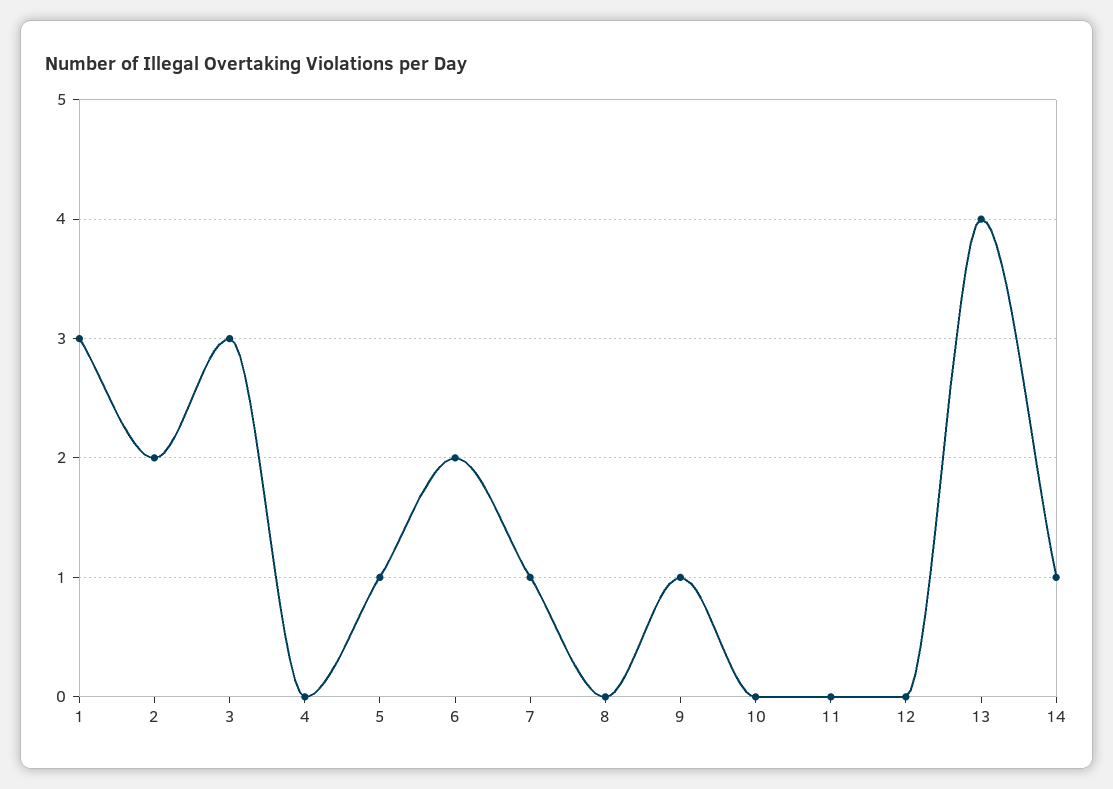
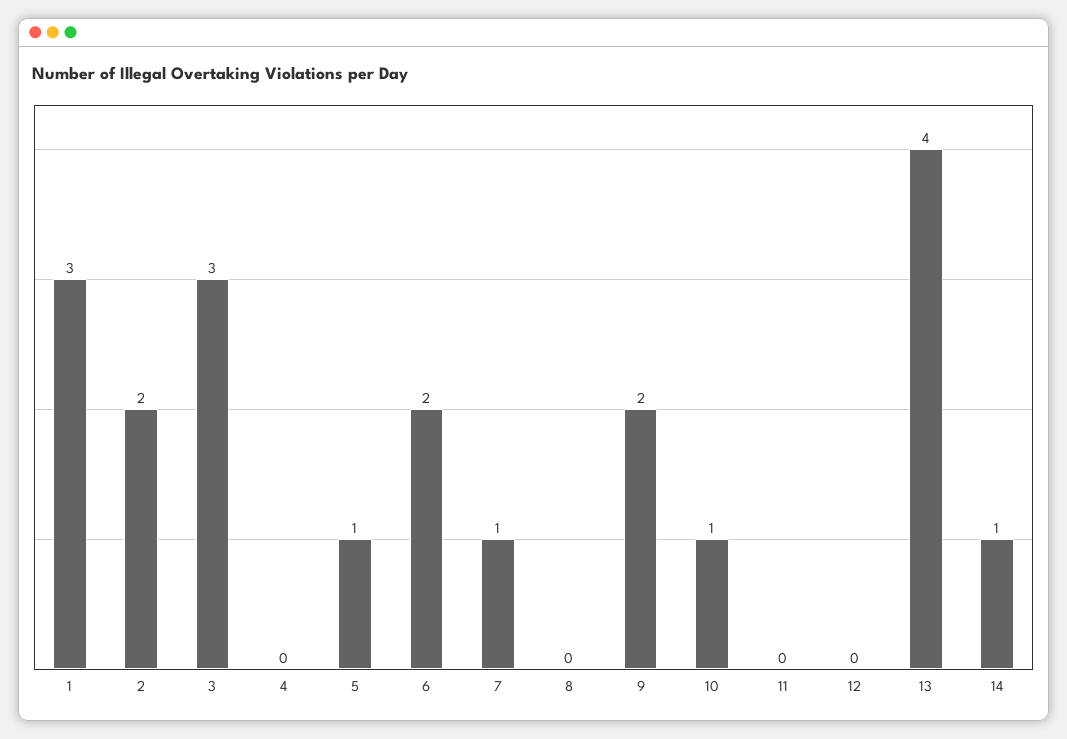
  {
    "1": 3,
    "2": 2,
    "3": 3,
    "4": 0,
    "5": 1,
    "6": 2,
    "7": 1,
    "8": 0,
-   "9": 1,
+   "9": 2,
-   "10": 0,
+   "10": 1,
    "11": 0,
    "12": 0,
    "13": 4,
    "14": 1
  }

